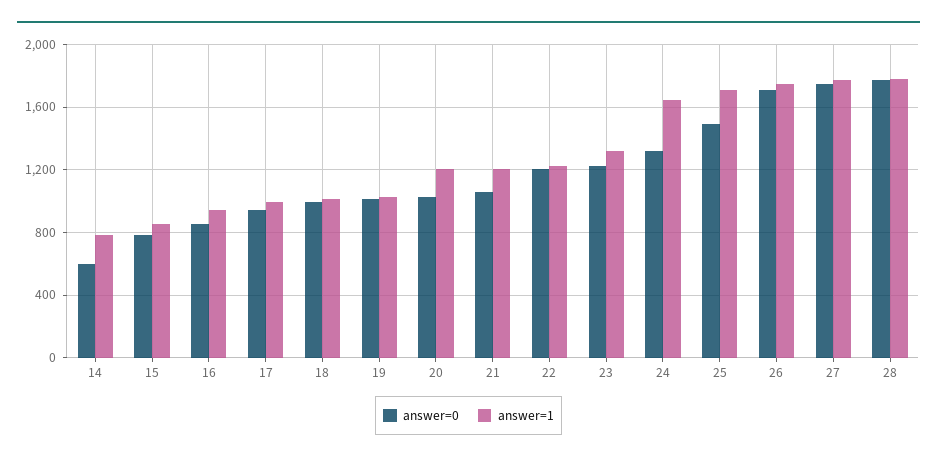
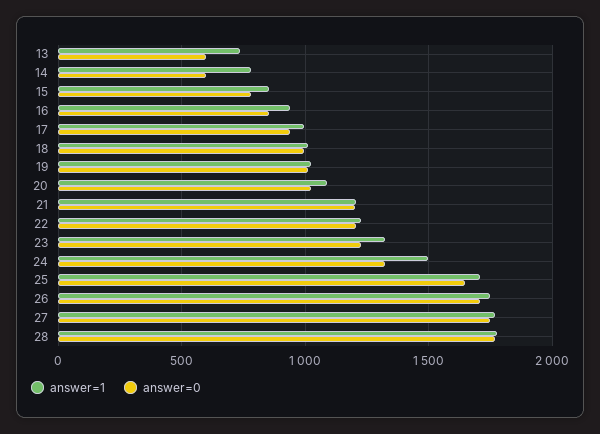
  {
    "answer=0": {
      "14": 600,
      "15": 800,
      "16": 850,
      "17": 950,
      "18": 1000,
      "19": 1000,
      "20": 1000,
-     "21": 1050,
+     "21": 1200,
      "22": 1200,
      "23": 1250,
      "24": 1300,
-     "25": 1500,
+     "25": 1650,
      "26": 1700,
      "27": 1750,
-     "28": 1750
+     "28": 1750,
+     "13": 600
    },
    "answer=1": {
      "14": 800,
      "15": 850,
      "16": 950,
      "17": 1000,
      "18": 1000,
      "19": 1000,
-     "20": 1200,
+     "20": 1100,
      "21": 1200,
      "22": 1250,
      "23": 1300,
-     "24": 1650,
+     "24": 1500,
      "25": 1700,
      "26": 1750,
      "27": 1750,
-     "28": 1800
+     "28": 1800,
+     "13": 750
    }
  }

